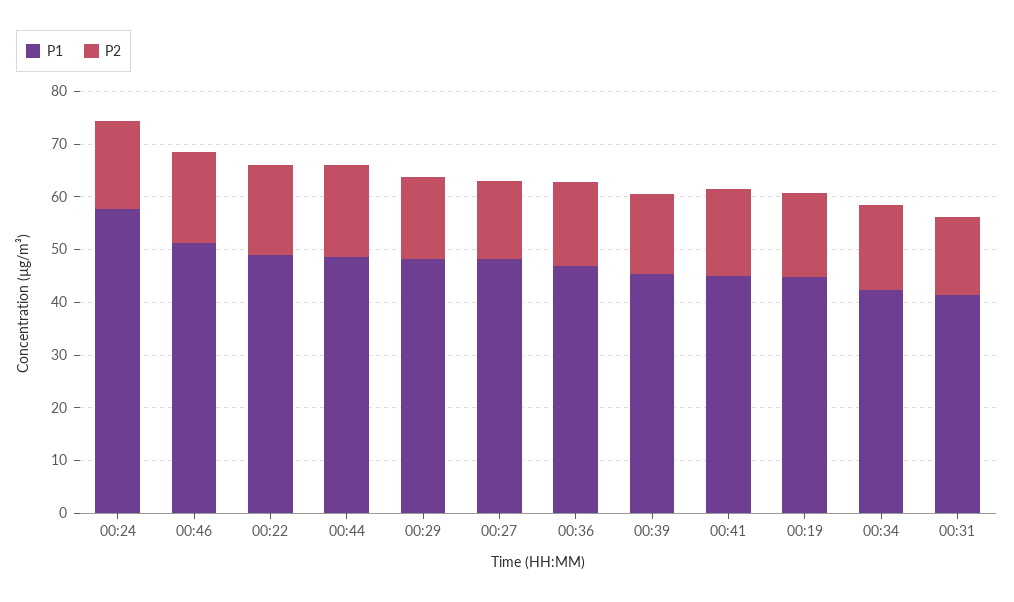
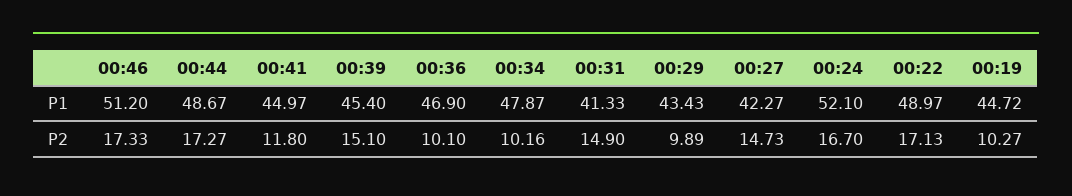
  {
    "P1": {
-     "00:24": 58,
+     "00:24": 52.1,
      "00:46": 51.2,
      "00:22": 48.97,
      "00:44": 48.67,
-     "00:29": 48,
+     "00:29": 43.43,
-     "00:27": 48,
+     "00:27": 42.27,
      "00:36": 46.9,
      "00:39": 45.4,
      "00:41": 44.97,
      "00:19": 44.72,
-     "00:34": 42,
+     "00:34": 47.87,
      "00:31": 41.33
    },
    "P2": {
      "00:24": 16.7,
      "00:46": 17.33,
      "00:22": 17.13,
      "00:44": 17.27,
-     "00:29": 16,
+     "00:29": 9.89,
      "00:27": 14.73,
-     "00:36": 16,
+     "00:36": 10.1,
      "00:39": 15.1,
-     "00:41": 16,
+     "00:41": 11.8,
-     "00:19": 16,
+     "00:19": 10.27,
-     "00:34": 16,
+     "00:34": 10.16,
      "00:31": 14.9
    }
  }

